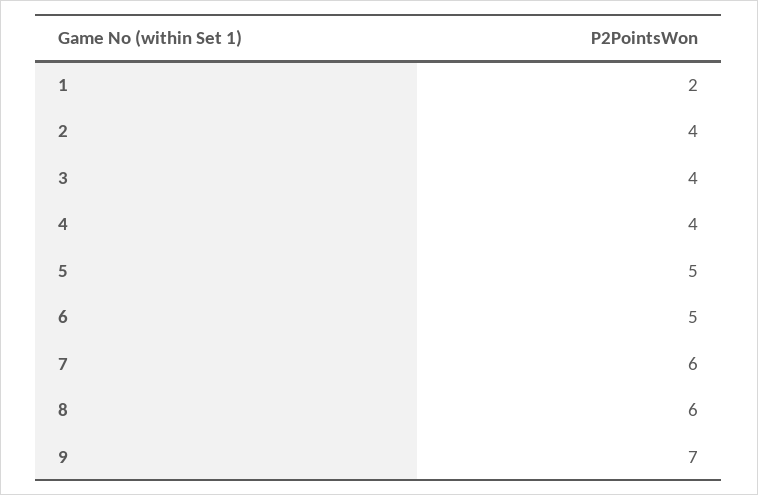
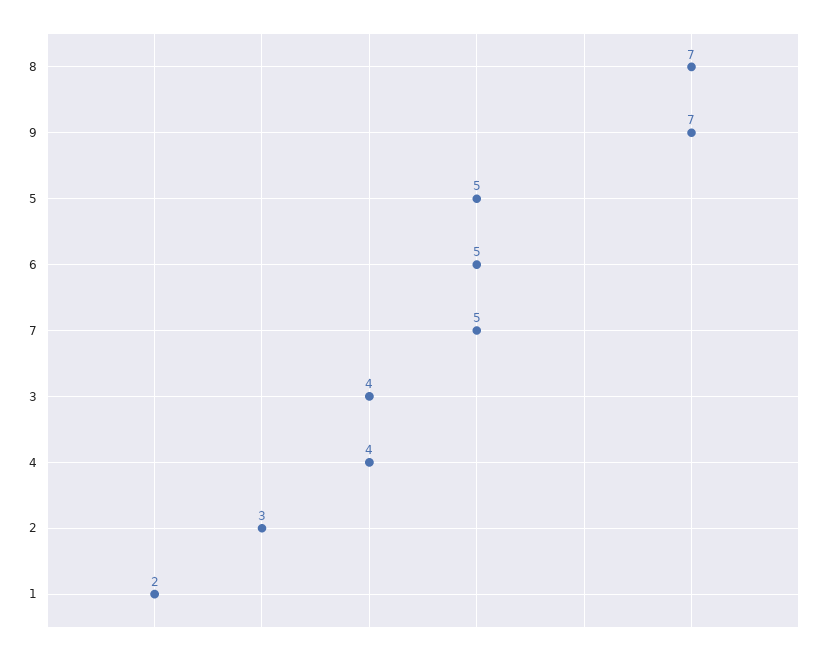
  {
    "1": 2,
-   "2": 4,
+   "2": 3,
    "3": 4,
    "4": 4,
    "5": 5,
    "6": 5,
-   "7": 6,
+   "7": 5,
-   "8": 6,
+   "8": 7,
    "9": 7
  }

